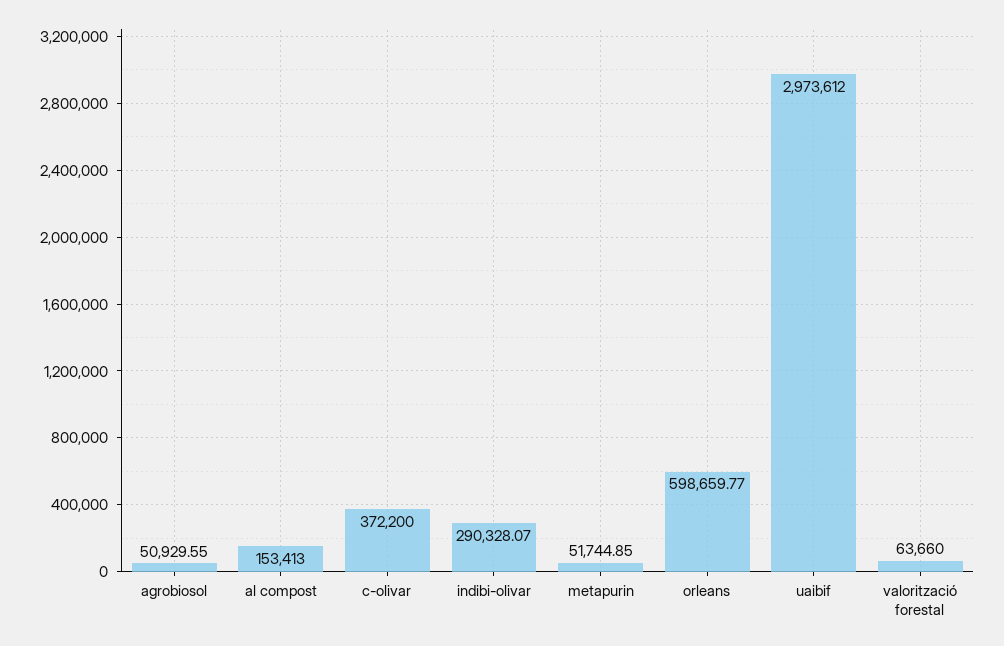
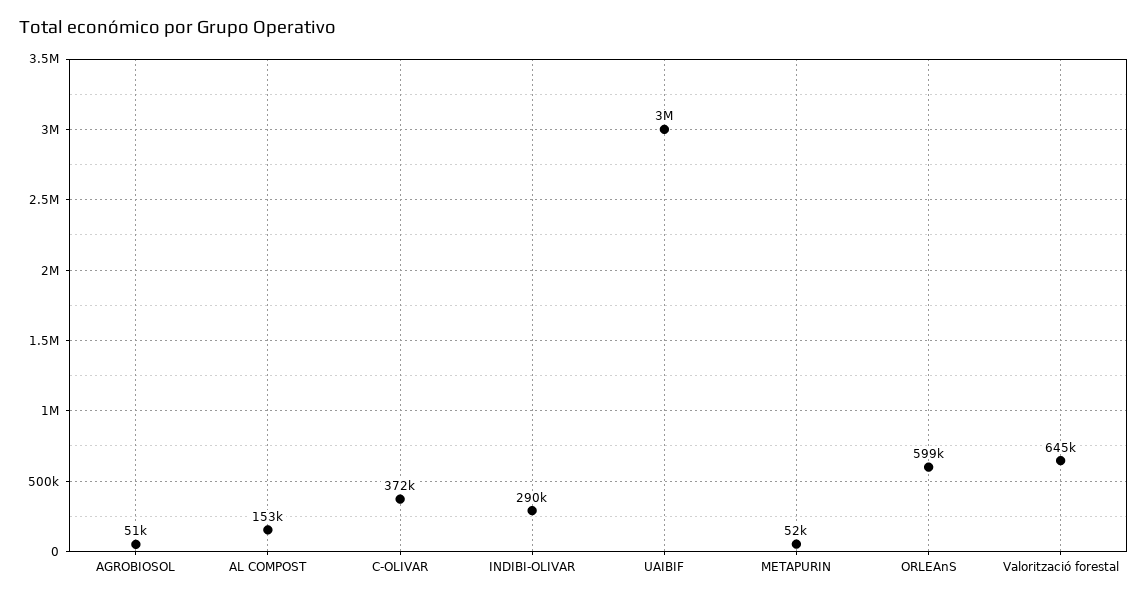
  {
    "agrobiosol": 50929.55,
    "al compost": 153413,
    "c-olivar": 372200,
    "indibi-olivar": 290328.07,
    "metapurin": 51744.85,
    "orleans": 598659.77,
    "uaibif": 2973612,
-   "valorització forestal": 63660
+   "valorització forestal": 645000
  }

